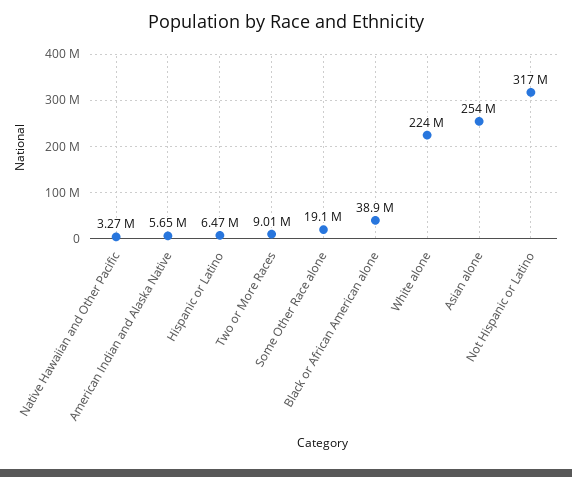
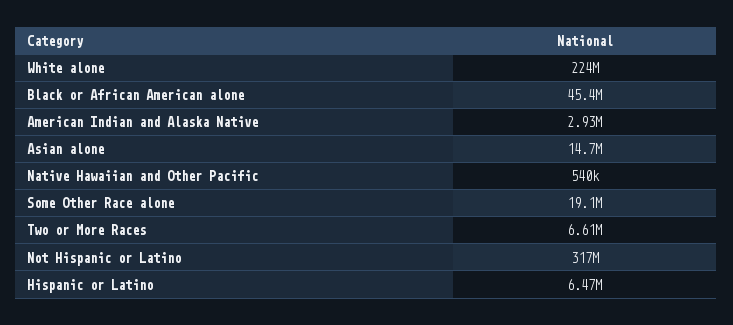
  {
-   "Native Hawaiian and Other Pacific": 3270000,
+   "Native Hawaiian and Other Pacific": 540000,
-   "American Indian and Alaska Native": 5650000,
+   "American Indian and Alaska Native": 2930000,
    "Hispanic or Latino": 6470000,
-   "Two or More Races": 9010000,
+   "Two or More Races": 6610000,
    "Some Other Race alone": 19100000,
-   "Black or African American alone": 38900000,
+   "Black or African American alone": 45400000,
    "White alone": 224000000,
-   "Asian alone": 254000000,
+   "Asian alone": 14700000,
    "Not Hispanic or Latino": 317000000
  }

